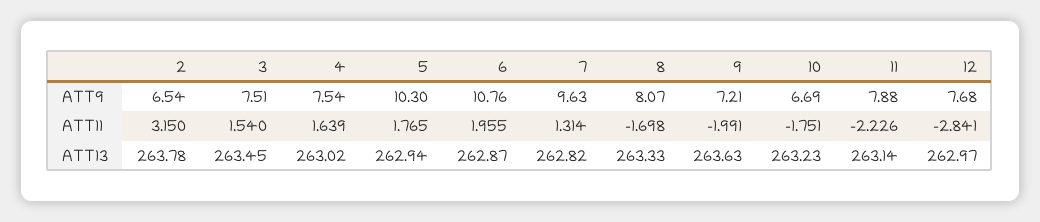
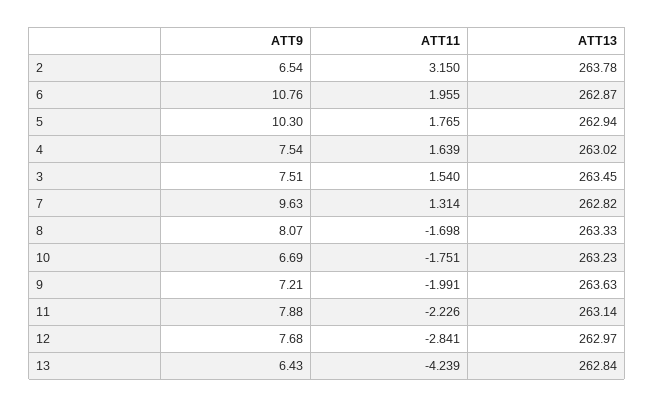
  {
    "2": {
      "ATT9": 6.54,
      "ATT11": 3.15,
      "ATT13": 263.78
    },
    "3": {
      "ATT9": 7.51,
      "ATT11": 1.54,
      "ATT13": 263.45
    },
    "4": {
      "ATT9": 7.54,
      "ATT11": 1.639,
      "ATT13": 263.02
    },
    "5": {
      "ATT9": 10.3,
      "ATT11": 1.765,
      "ATT13": 262.94
    },
    "6": {
      "ATT9": 10.76,
      "ATT11": 1.955,
      "ATT13": 262.87
    },
    "7": {
      "ATT9": 9.63,
      "ATT11": 1.314,
      "ATT13": 262.82
    },
    "8": {
      "ATT9": 8.07,
      "ATT11": -1.698,
      "ATT13": 263.33
    },
    "9": {
      "ATT9": 7.21,
      "ATT11": -1.991,
      "ATT13": 263.63
    },
    "10": {
      "ATT9": 6.69,
      "ATT11": -1.751,
      "ATT13": 263.23
    },
    "11": {
      "ATT9": 7.88,
      "ATT11": -2.226,
      "ATT13": 263.14
    },
    "12": {
      "ATT9": 7.68,
      "ATT11": -2.841,
      "ATT13": 262.97
-   }
+   },
+   "13": {
+     "ATT9": 6.43,
+     "ATT11": -4.239,
+     "ATT13": 262.84
+   }
  }

